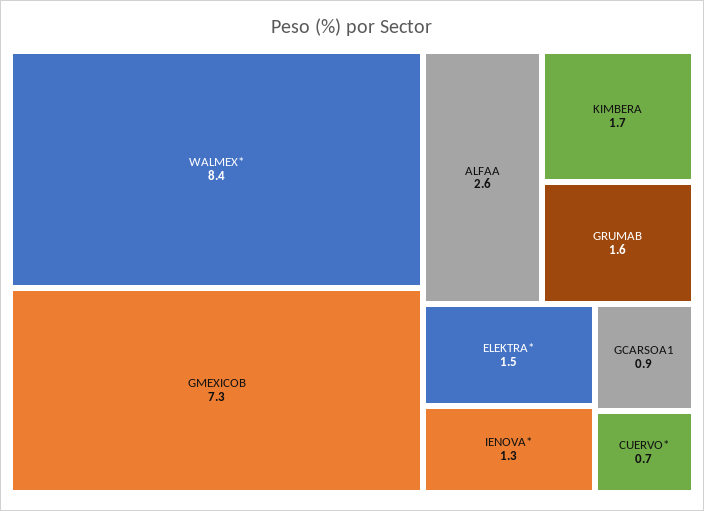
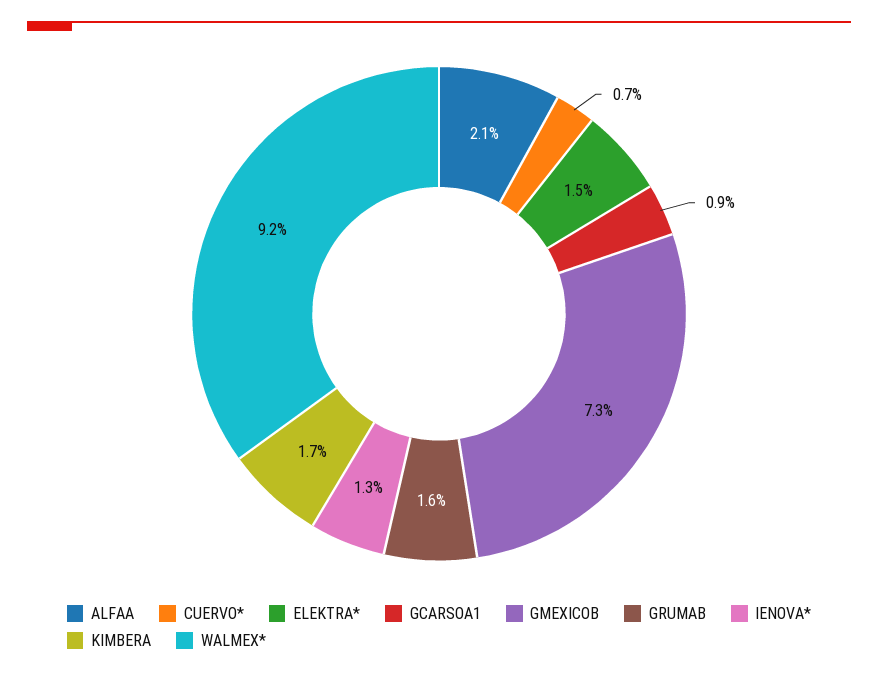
  {
-   "WALMEX*": 8.4,
+   "WALMEX*": 9.2,
    "GMEXICOB": 7.3,
-   "ALFAA": 2.6,
+   "ALFAA": 2.1,
    "KIMBERA": 1.7,
    "GRUMAB": 1.6,
    "ELEKTRA*": 1.5,
    "IENOVA*": 1.3,
    "GCARSOA1": 0.9,
    "CUERVO*": 0.7
  }

